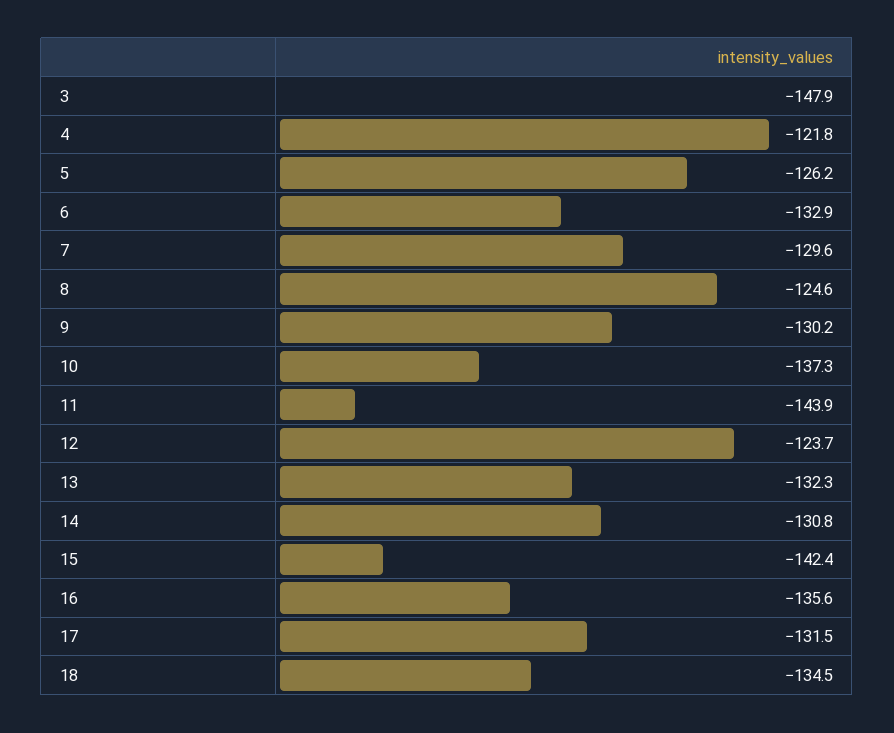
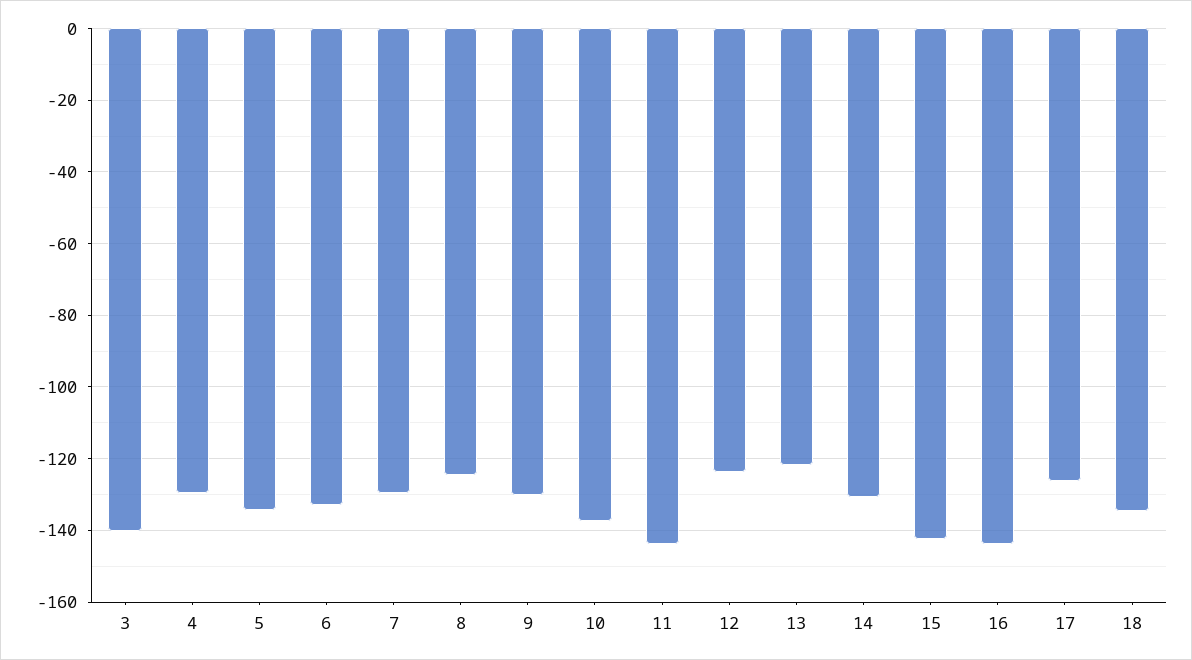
  {
-   "3": -147.9,
+   "3": -140,
-   "4": -121.8,
+   "4": -130,
-   "5": -126.2,
+   "5": -134,
    "6": -132.9,
    "7": -129.6,
    "8": -124.6,
    "9": -130.2,
    "10": -137.3,
    "11": -143.9,
    "12": -123.7,
-   "13": -132.3,
+   "13": -122,
    "14": -130.8,
    "15": -142.4,
-   "16": -135.6,
+   "16": -144,
-   "17": -131.5,
+   "17": -126,
    "18": -134.5
  }

